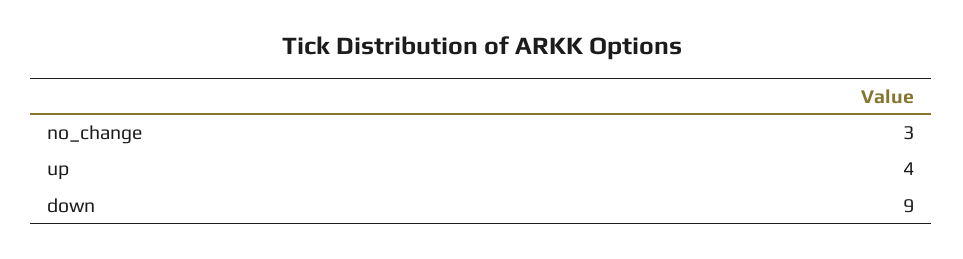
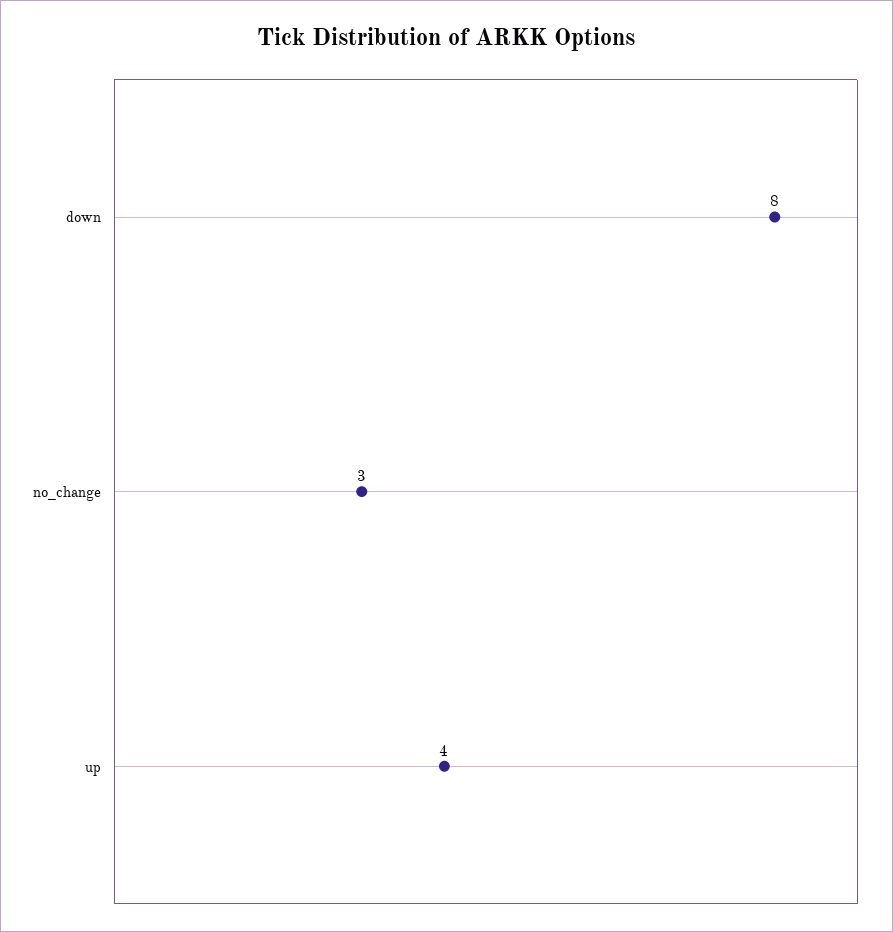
  {
    "no_change": 3,
    "up": 4,
-   "down": 9
+   "down": 8
  }

